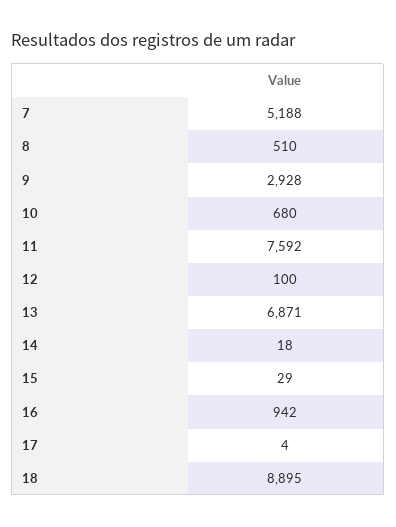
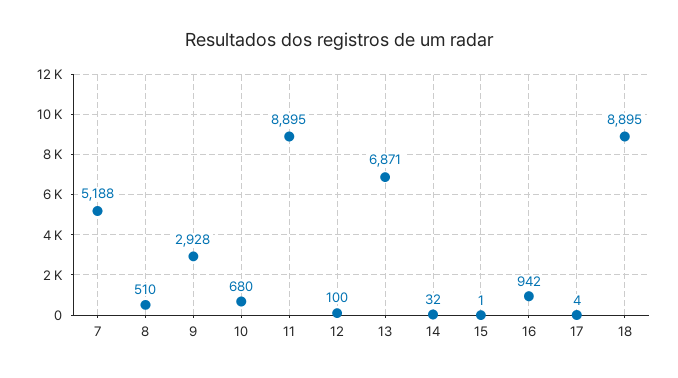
  {
    "7": 5188,
    "8": 510,
    "9": 2928,
    "10": 680,
-   "11": 7592,
+   "11": 8895,
    "12": 100,
    "13": 6871,
-   "14": 18,
+   "14": 32,
-   "15": 29,
+   "15": 1,
    "16": 942,
    "17": 4,
    "18": 8895
  }

